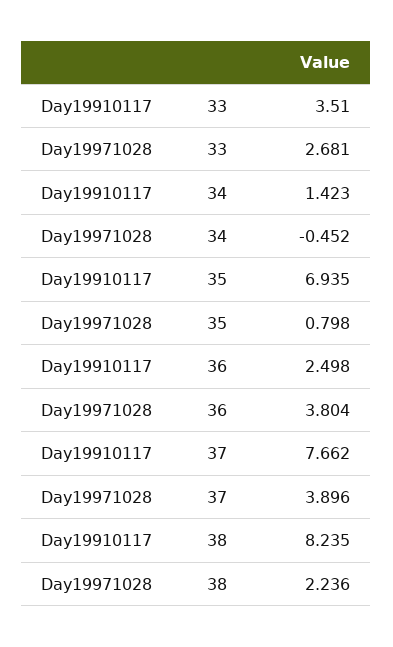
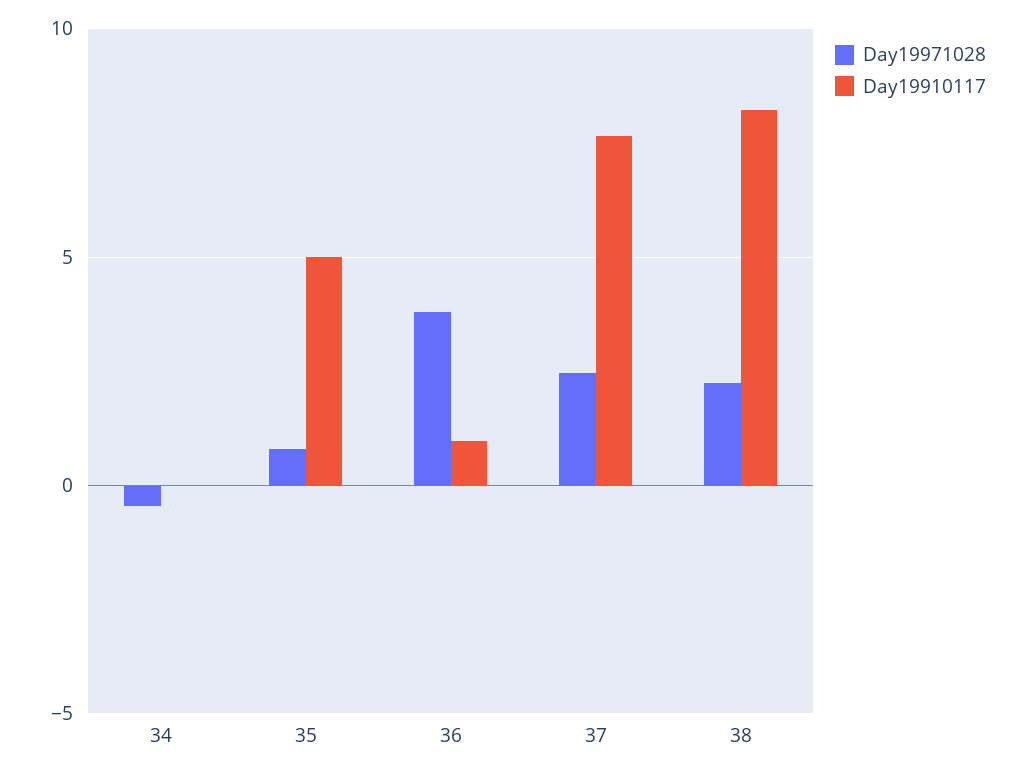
  {
    "Day19910117": {
-     "33": 3.51,
-     "34": 1.423,
+     "34": 0,
-     "35": 6.935,
+     "35": 5,
-     "36": 2.498,
+     "36": 1,
      "37": 7.662,
      "38": 8.235
    },
    "Day19971028": {
-     "33": 2.681,
      "34": -0.452,
      "35": 0.798,
      "36": 3.804,
-     "37": 3.896,
+     "37": 2.5,
      "38": 2.236
    }
  }

